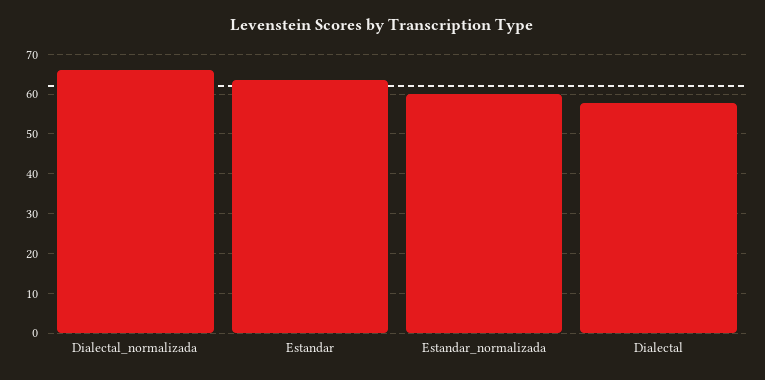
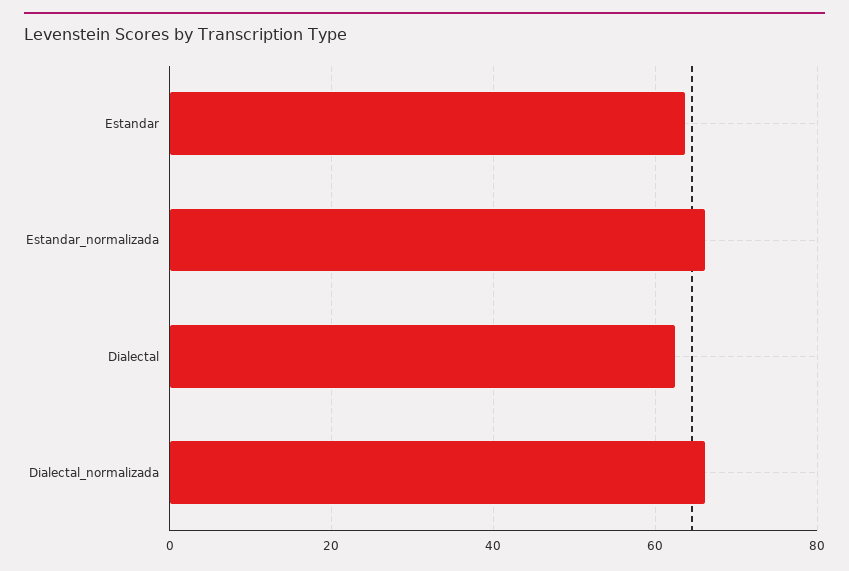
  {
    "Dialectal_normalizada": 66,
    "Estandar": 64,
-   "Estandar_normalizada": 60,
+   "Estandar_normalizada": 66,
-   "Dialectal": 58
+   "Dialectal": 62
  }

